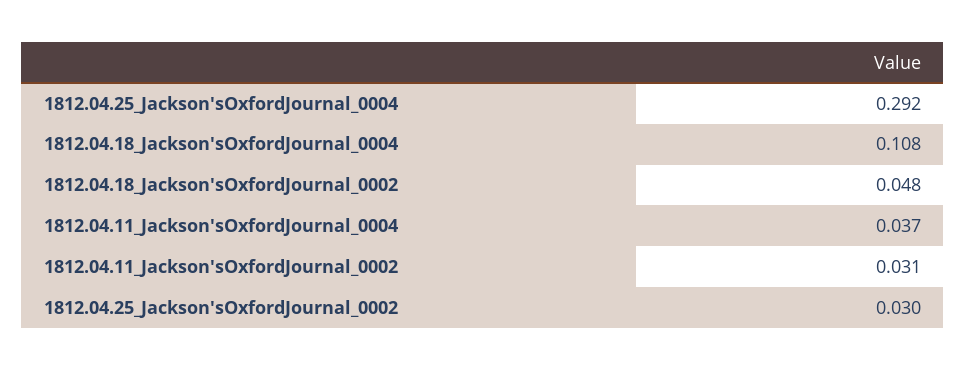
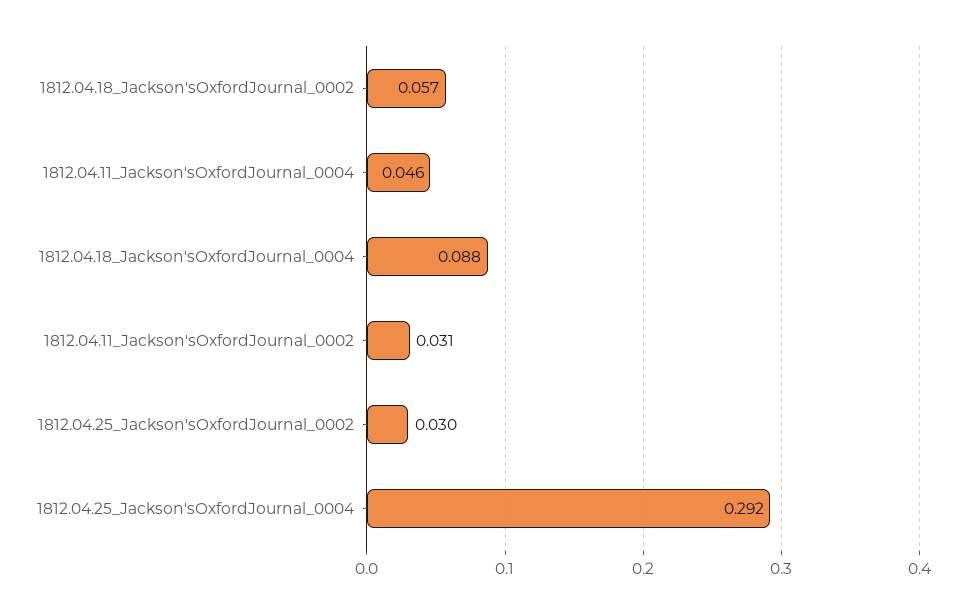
  {
    "1812.04.25_Jackson'sOxfordJournal_0004": 0.292,
-   "1812.04.18_Jackson'sOxfordJournal_0004": 0.108,
+   "1812.04.18_Jackson'sOxfordJournal_0004": 0.088,
-   "1812.04.18_Jackson'sOxfordJournal_0002": 0.048,
+   "1812.04.18_Jackson'sOxfordJournal_0002": 0.057,
-   "1812.04.11_Jackson'sOxfordJournal_0004": 0.037,
+   "1812.04.11_Jackson'sOxfordJournal_0004": 0.046,
    "1812.04.11_Jackson'sOxfordJournal_0002": 0.031,
    "1812.04.25_Jackson'sOxfordJournal_0002": 0.03
  }

